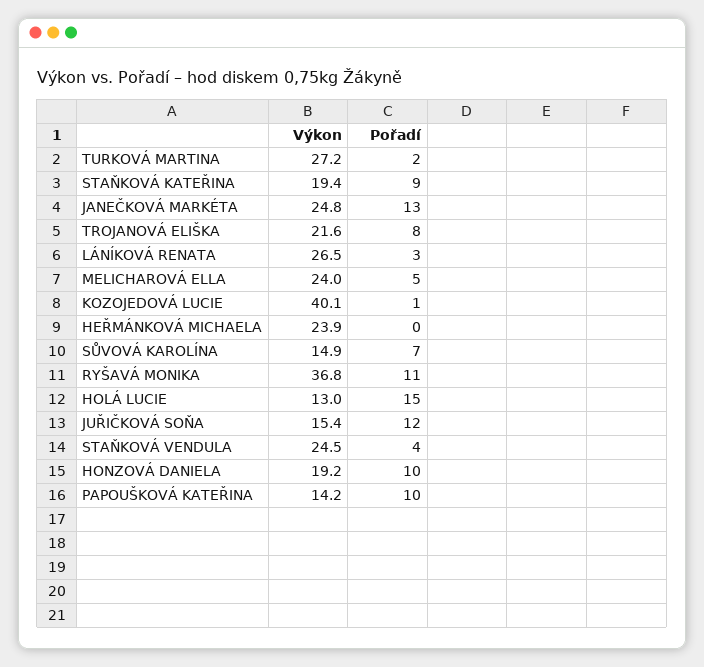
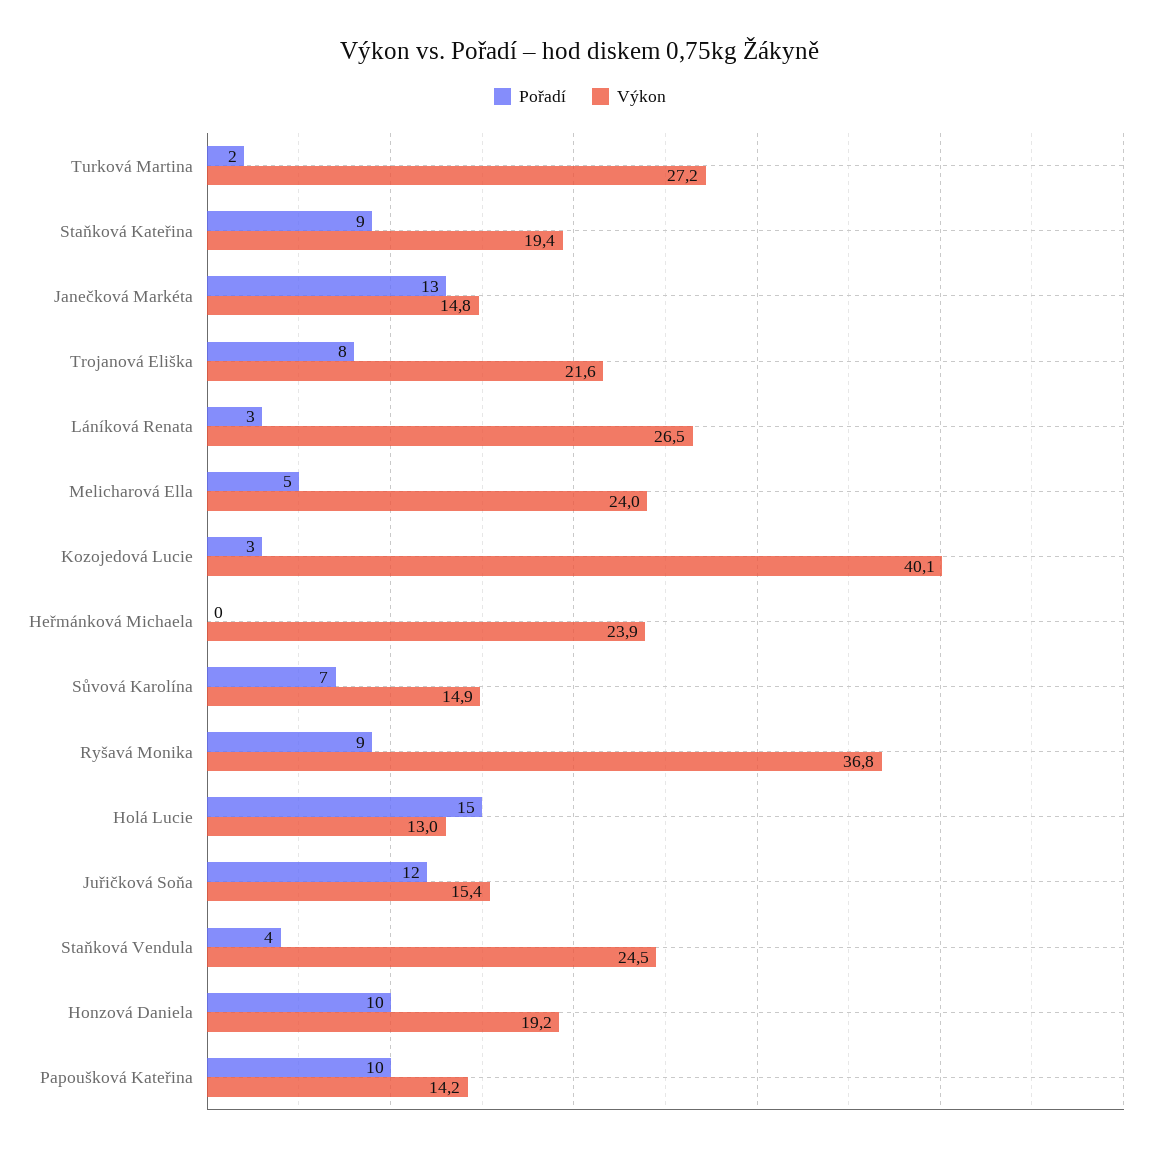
  {
    "Výkon": {
      "TURKOVÁ MARTINA": 27.2,
      "STAŇKOVÁ KATEŘINA": 19.4,
-     "JANEČKOVÁ MARKÉTA": 24.8,
+     "JANEČKOVÁ MARKÉTA": 14.8,
      "TROJANOVÁ ELIŠKA": 21.6,
      "LÁNÍKOVÁ RENATA": 26.5,
      "MELICHAROVÁ ELLA": 24,
      "KOZOJEDOVÁ LUCIE": 40.1,
      "HEŘMÁNKOVÁ MICHAELA": 23.9,
      "SŮVOVÁ KAROLÍNA": 14.9,
      "RYŠAVÁ MONIKA": 36.8,
      "HOLÁ LUCIE": 13,
      "JUŘIČKOVÁ SOŇA": 15.4,
      "STAŇKOVÁ VENDULA": 24.5,
      "HONZOVÁ DANIELA": 19.2,
      "PAPOUŠKOVÁ KATEŘINA": 14.2
    },
    "Pořadí": {
      "TURKOVÁ MARTINA": 2,
      "STAŇKOVÁ KATEŘINA": 9,
      "JANEČKOVÁ MARKÉTA": 13,
      "TROJANOVÁ ELIŠKA": 8,
      "LÁNÍKOVÁ RENATA": 3,
      "MELICHAROVÁ ELLA": 5,
-     "KOZOJEDOVÁ LUCIE": 1,
+     "KOZOJEDOVÁ LUCIE": 3,
      "HEŘMÁNKOVÁ MICHAELA": 0,
      "SŮVOVÁ KAROLÍNA": 7,
-     "RYŠAVÁ MONIKA": 11,
+     "RYŠAVÁ MONIKA": 9,
      "HOLÁ LUCIE": 15,
      "JUŘIČKOVÁ SOŇA": 12,
      "STAŇKOVÁ VENDULA": 4,
      "HONZOVÁ DANIELA": 10,
      "PAPOUŠKOVÁ KATEŘINA": 10
    }
  }

